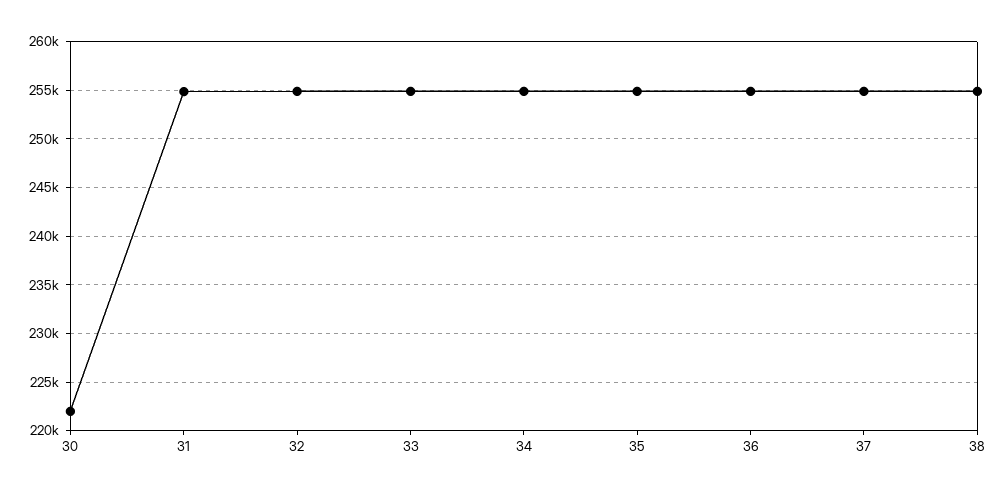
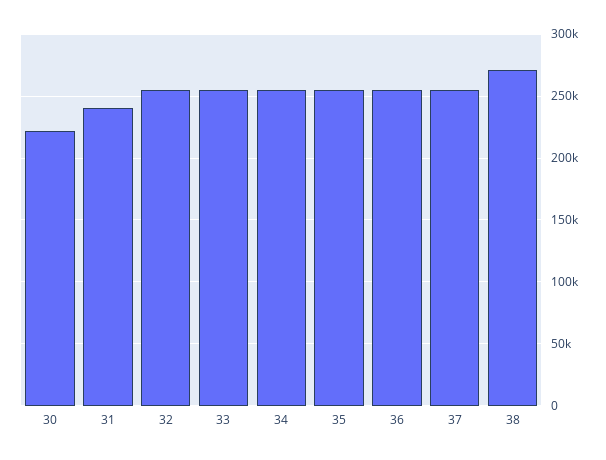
  {
    "30": 222000,
-   "31": 255000,
+   "31": 240000,
    "32": 255000,
    "33": 255000,
    "34": 255000,
    "35": 255000,
    "36": 255000,
    "37": 255000,
-   "38": 255000
+   "38": 270000
  }

